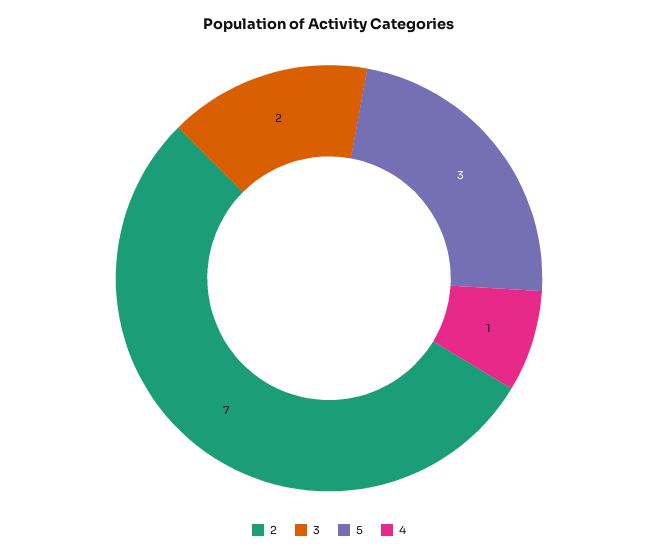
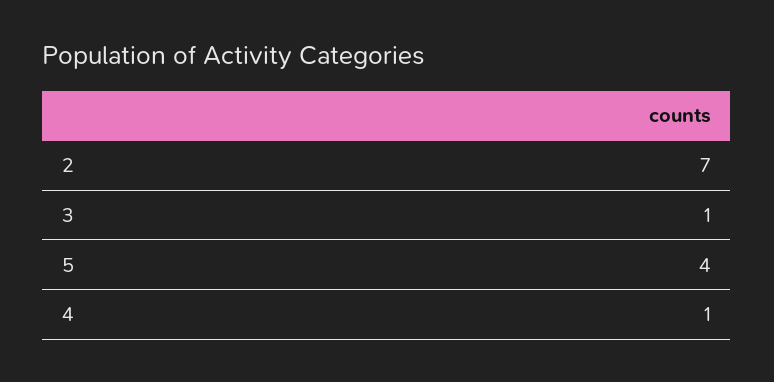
  {
    "2": 7,
-   "3": 2,
+   "3": 1,
-   "5": 3,
+   "5": 4,
    "4": 1
  }

